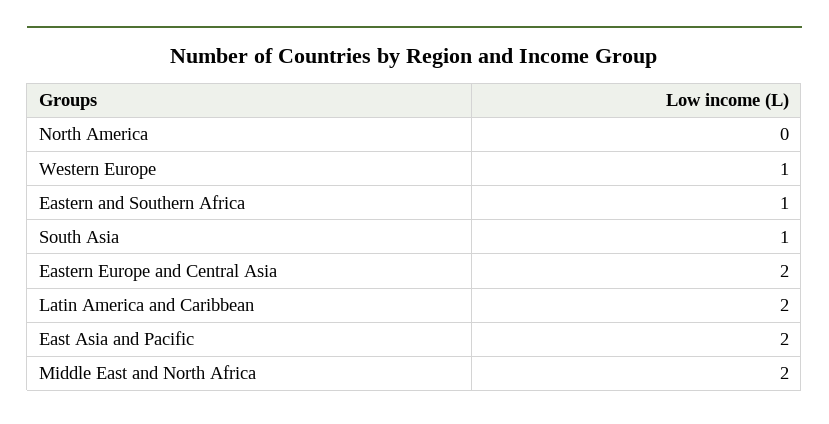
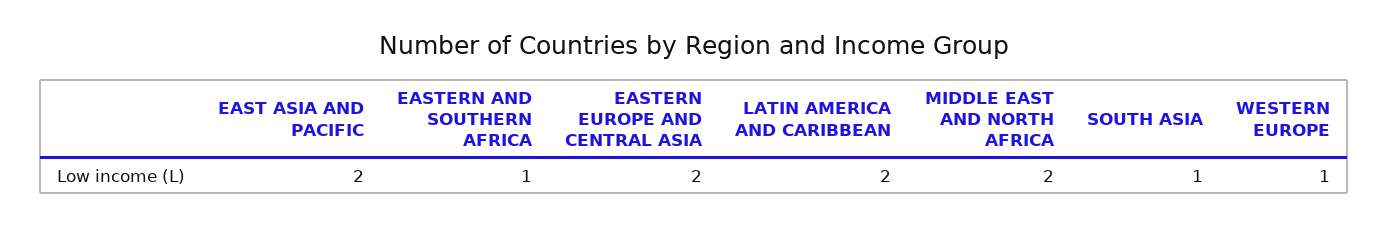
  {
-   "North America": 0,
    "Western Europe": 1,
    "Eastern and Southern Africa": 1,
    "South Asia": 1,
    "Eastern Europe and Central Asia": 2,
    "Latin America and Caribbean": 2,
    "East Asia and Pacific": 2,
    "Middle East and North Africa": 2
  }

